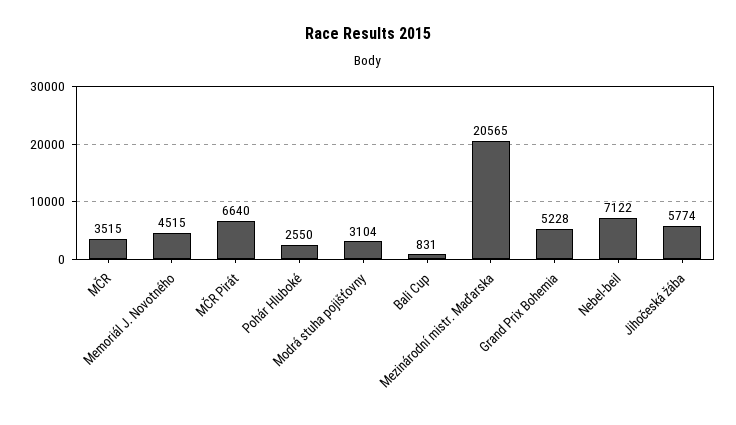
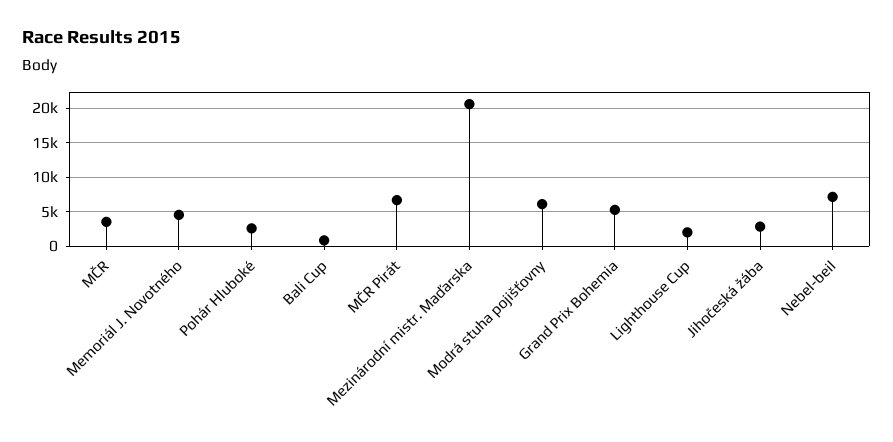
  {
    "MČR": 3515,
    "Memoriál J. Novotného": 4515,
    "MČR Pirát": 6640,
    "Pohár Hluboké": 2550,
-   "Modrá stuha pojišťovny": 3104,
+   "Modrá stuha pojišťovny": 6000,
    "Bali Cup": 831,
    "Mezinárodní mistr. Maďarska": 20565,
    "Grand Prix Bohemia": 5228,
    "Nebel-beil": 7122,
-   "Jihočeská žába": 5774
+   "Jihočeská žába": 3000,
+   "Lighthouse Cup": 2000
  }

